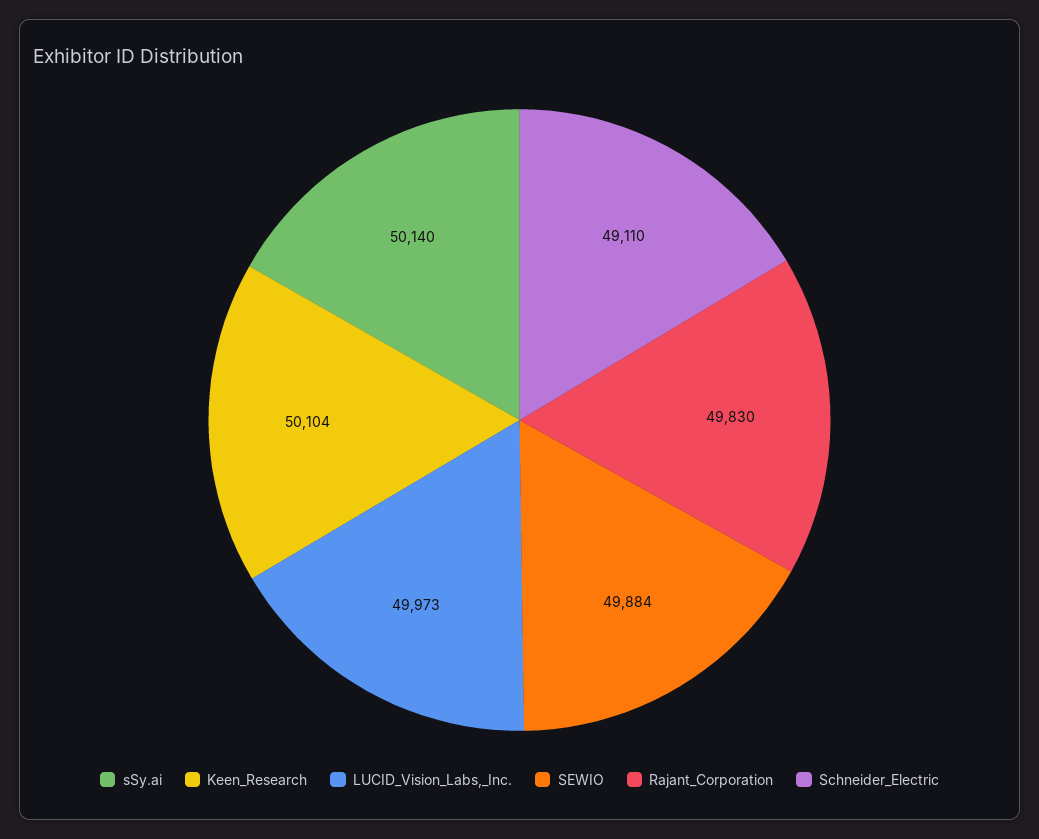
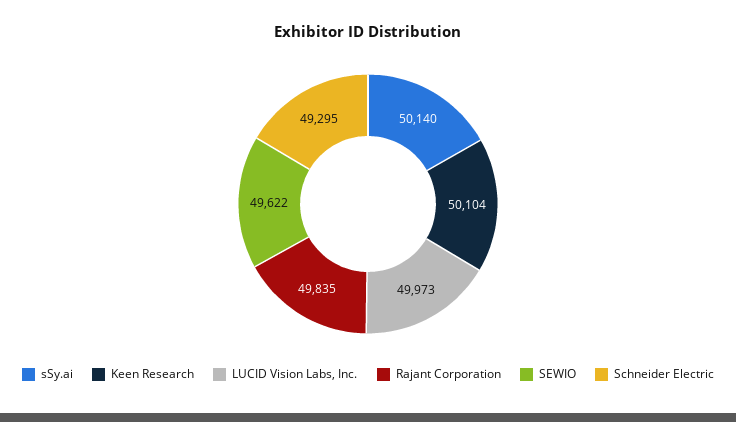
  {
    "sSy.ai": 50140,
    "Keen_Research": 50104,
    "LUCID_Vision_Labs,_Inc.": 49973,
-   "SEWIO": 49884,
+   "SEWIO": 49622,
-   "Rajant_Corporation": 49830,
+   "Rajant_Corporation": 49835,
-   "Schneider_Electric": 49110
+   "Schneider_Electric": 49295
  }

